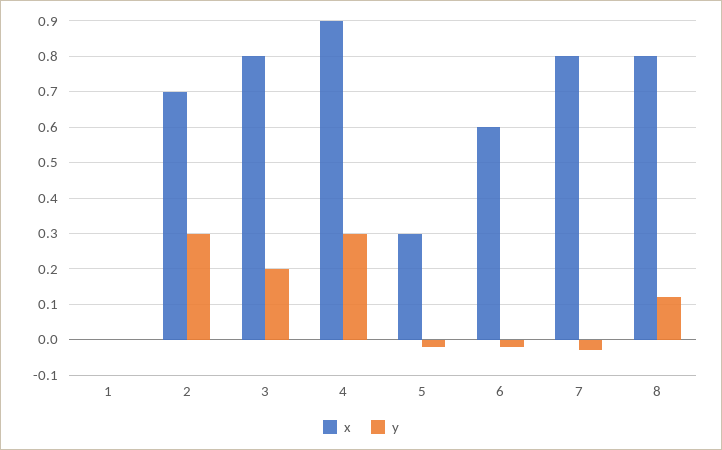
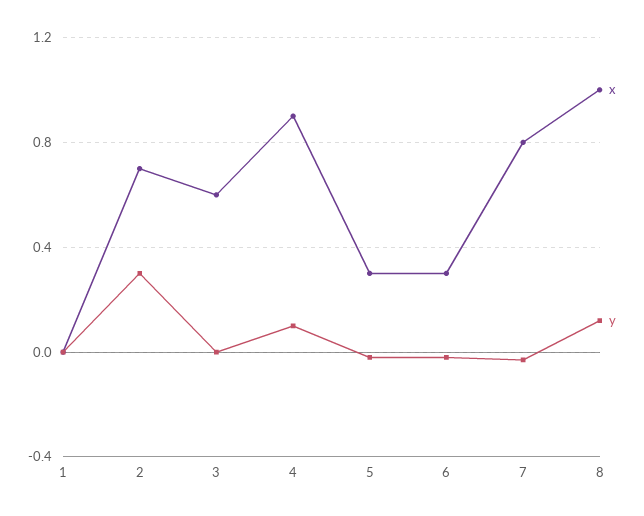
  {
    "x": {
      "1": 0,
      "2": 0.7,
-     "3": 0.8,
+     "3": 0.6,
      "4": 0.9,
      "5": 0.3,
-     "6": 0.6,
+     "6": 0.3,
      "7": 0.8,
-     "8": 0.8
+     "8": 1
    },
    "y": {
      "1": 0,
      "2": 0.3,
-     "3": 0.2,
+     "3": 0,
-     "4": 0.3,
+     "4": 0.1,
      "5": 0,
      "6": 0,
      "7": -0.05,
      "8": 0.1
    }
  }

